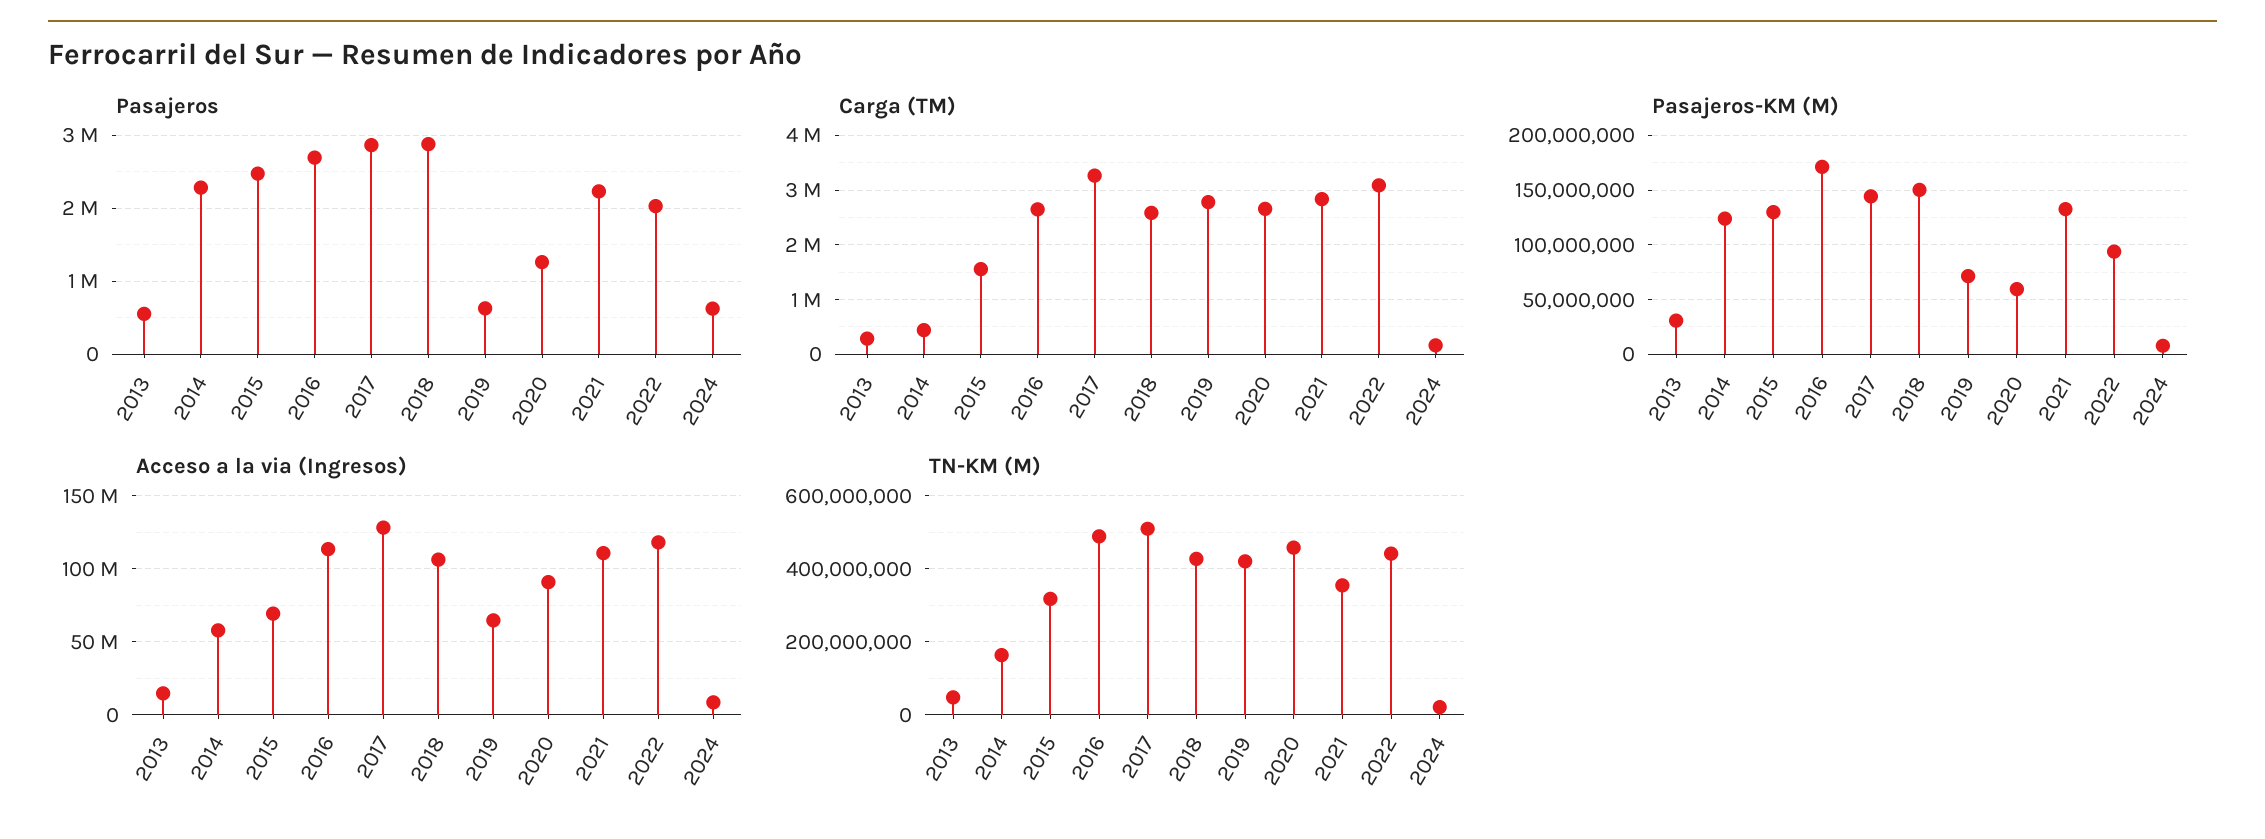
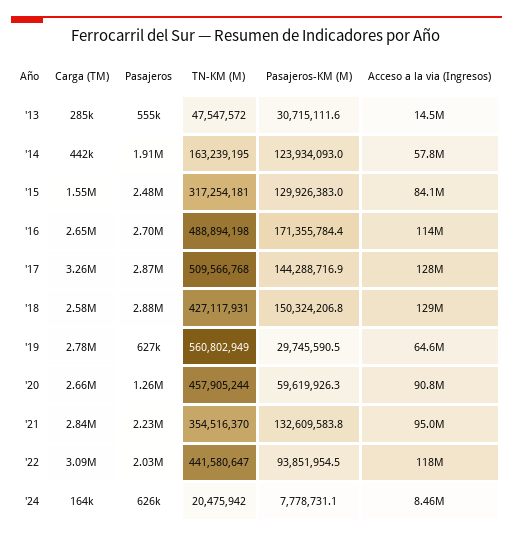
  {
    "Pasajeros": {
      "2013": 555000,
-     "2014": 2300000,
+     "2014": 1910000,
      "2015": 2480000,
      "2016": 2700000,
      "2017": 2870000,
      "2018": 2880000,
      "2019": 627000,
      "2020": 1260000,
      "2021": 2230000,
      "2022": 2030000,
      "2024": 626000
    },
    "Carga (TM)": {
      "2013": 285000,
      "2014": 442000,
      "2015": 1550000,
      "2016": 2650000,
      "2017": 3260000,
      "2018": 2580000,
      "2019": 2780000,
      "2020": 2660000,
      "2021": 2840000,
      "2022": 3090000,
      "2024": 164000
    },
    "Pasajeros-KM (M)": {
      "2013": 30715111.6,
      "2014": 123934093,
      "2015": 129926383,
      "2016": 171355784.4,
      "2017": 144288716.9,
      "2018": 150324206.8,
-     "2019": 70000000,
+     "2019": 29745590.5,
      "2020": 59619926.3,
      "2021": 132609583.8,
      "2022": 93851954.5,
      "2024": 7778731.1
    },
    "Acceso a la via (Ingresos)": {
      "2013": 14500000,
      "2014": 57800000,
-     "2015": 70000000,
+     "2015": 84100000,
      "2016": 114000000,
      "2017": 128000000,
-     "2018": 105000000,
+     "2018": 129000000,
      "2019": 64600000,
      "2020": 90800000,
-     "2021": 110000000,
+     "2021": 95000000,
      "2022": 118000000,
      "2024": 8460000
    },
    "TN-KM (M)": {
      "2013": 47547572,
      "2014": 163239195,
      "2015": 317254181,
      "2016": 488894198,
      "2017": 509566768,
      "2018": 427117931,
-     "2019": 420000000,
+     "2019": 560802949,
      "2020": 457905244,
      "2021": 354516370,
      "2022": 441580647,
      "2024": 20475942
    }
  }

